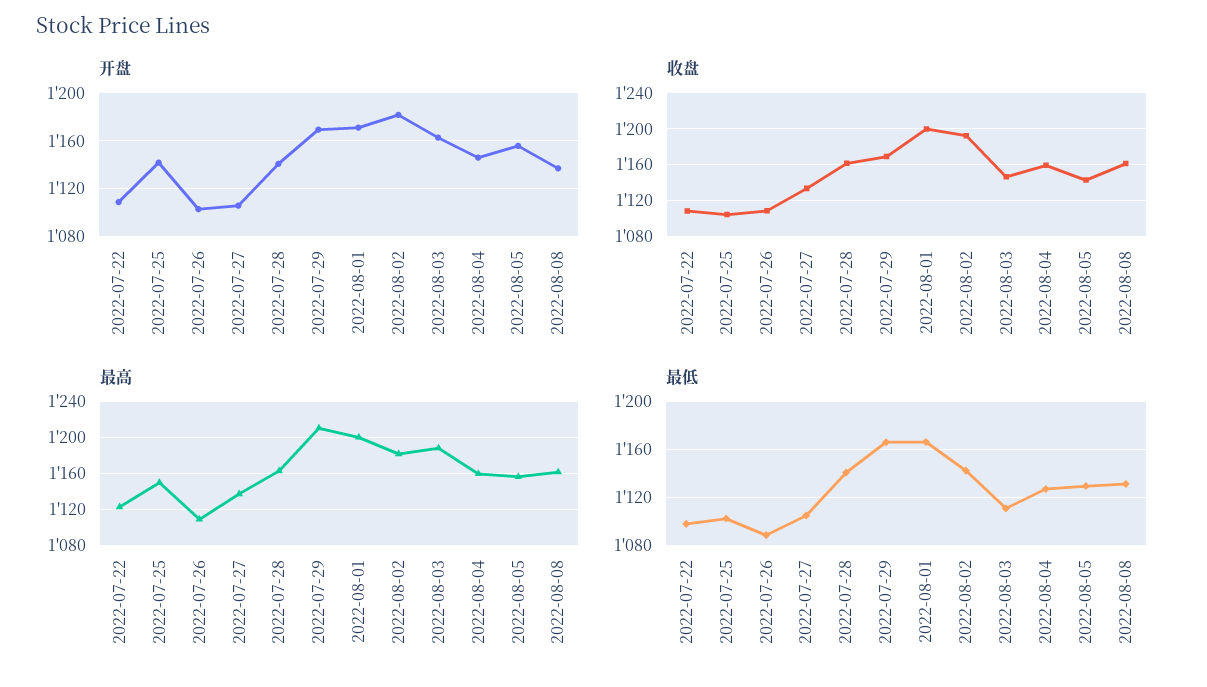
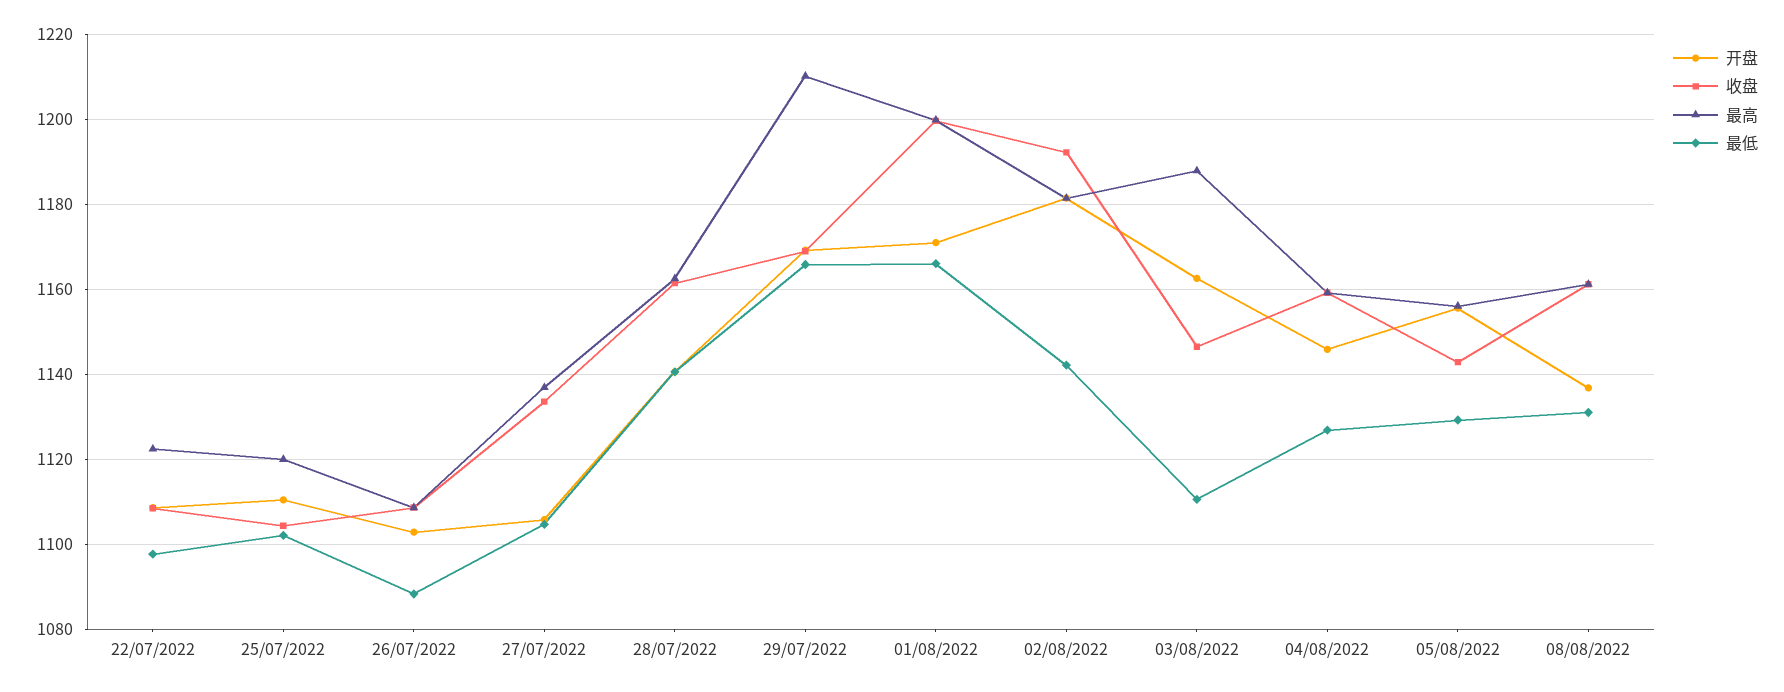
  {
    "开盘": {
      "2022-07-22": 1108,
-     "2022-07-25": 1140,
+     "2022-07-25": 1110,
      "2022-07-26": 1102,
      "2022-07-27": 1106,
      "2022-07-28": 1140,
      "2022-07-29": 1170,
      "2022-08-01": 1170,
      "2022-08-02": 1182,
      "2022-08-03": 1162,
      "2022-08-04": 1146,
      "2022-08-05": 1156,
      "2022-08-08": 1136
    },
    "收盘": {
      "2022-07-22": 1108,
      "2022-07-25": 1104,
      "2022-07-26": 1108,
      "2022-07-27": 1134,
      "2022-07-28": 1162,
      "2022-07-29": 1168,
      "2022-08-01": 1200,
      "2022-08-02": 1192,
      "2022-08-03": 1146,
      "2022-08-04": 1160,
      "2022-08-05": 1142,
      "2022-08-08": 1162
    },
    "最高": {
      "2022-07-22": 1122,
-     "2022-07-25": 1150,
+     "2022-07-25": 1120,
      "2022-07-26": 1108,
      "2022-07-27": 1136,
      "2022-07-28": 1162,
      "2022-07-29": 1210,
      "2022-08-01": 1200,
      "2022-08-02": 1182,
      "2022-08-03": 1188,
      "2022-08-04": 1160,
      "2022-08-05": 1156,
      "2022-08-08": 1162
    },
    "最低": {
      "2022-07-22": 1098,
      "2022-07-25": 1102,
      "2022-07-26": 1088,
      "2022-07-27": 1104,
      "2022-07-28": 1140,
      "2022-07-29": 1166,
      "2022-08-01": 1166,
      "2022-08-02": 1142,
      "2022-08-03": 1110,
      "2022-08-04": 1126,
      "2022-08-05": 1130,
      "2022-08-08": 1132
    }
  }

